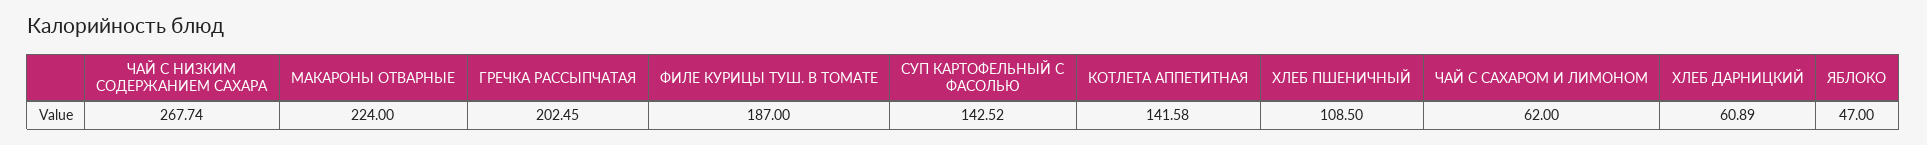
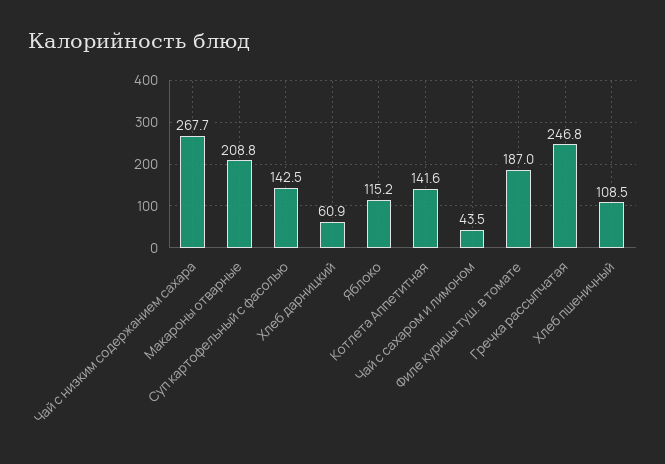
  {
    "ЧАЙ С НИЗКИМ СОДЕРЖАНИЕМ САХАРА": 267.74,
-   "МАКАРОНЫ ОТВАРНЫЕ": 224,
+   "МАКАРОНЫ ОТВАРНЫЕ": 208.8,
-   "ГРЕЧКА РАССЫПЧАТАЯ": 202.45,
+   "ГРЕЧКА РАССЫПЧАТАЯ": 246.8,
    "ФИЛЕ КУРИЦЫ ТУШ. В ТОМАТЕ": 187,
    "СУП КАРТОФЕЛЬНЫЙ С ФАСОЛЬЮ": 142.52,
    "КОТЛЕТА АППЕТИТНАЯ": 141.58,
    "ХЛЕБ ПШЕНИЧНЫЙ": 108.5,
-   "ЧАЙ С САХАРОМ И ЛИМОНОМ": 62,
+   "ЧАЙ С САХАРОМ И ЛИМОНОМ": 43.5,
    "ХЛЕБ ДАРНИЦКИЙ": 60.89,
-   "ЯБЛОКО": 47
+   "ЯБЛОКО": 115.2
  }

